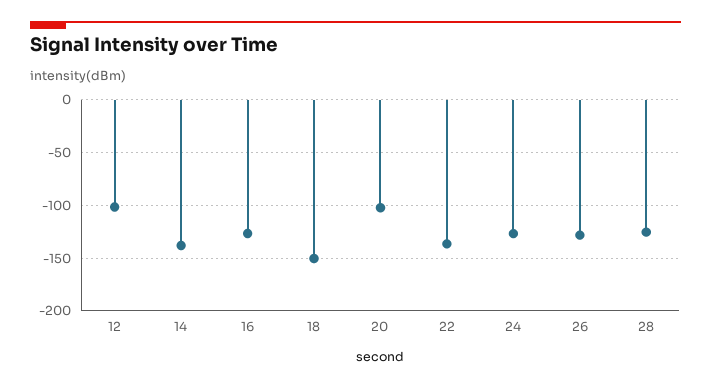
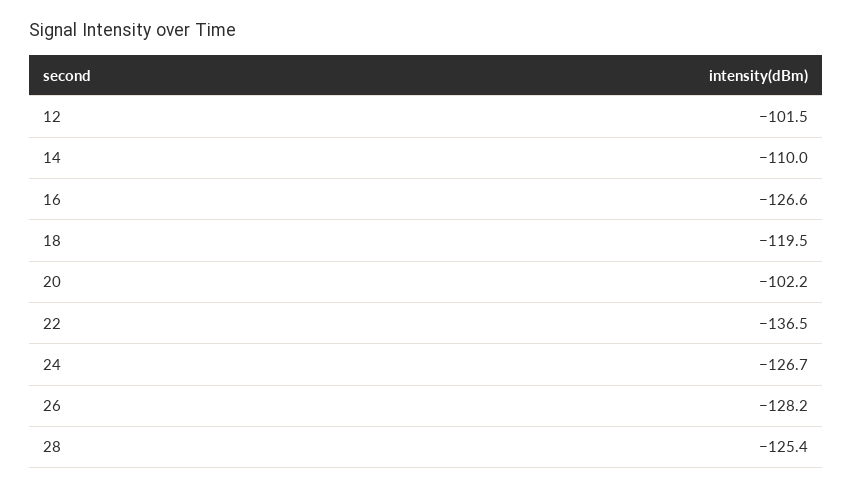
  {
    "12": -101.5,
-   "14": -140,
+   "14": -110,
    "16": -126.6,
-   "18": -150,
+   "18": -119.5,
    "20": -102.2,
    "22": -136.5,
    "24": -126.7,
    "26": -128.2,
    "28": -125.4
  }

